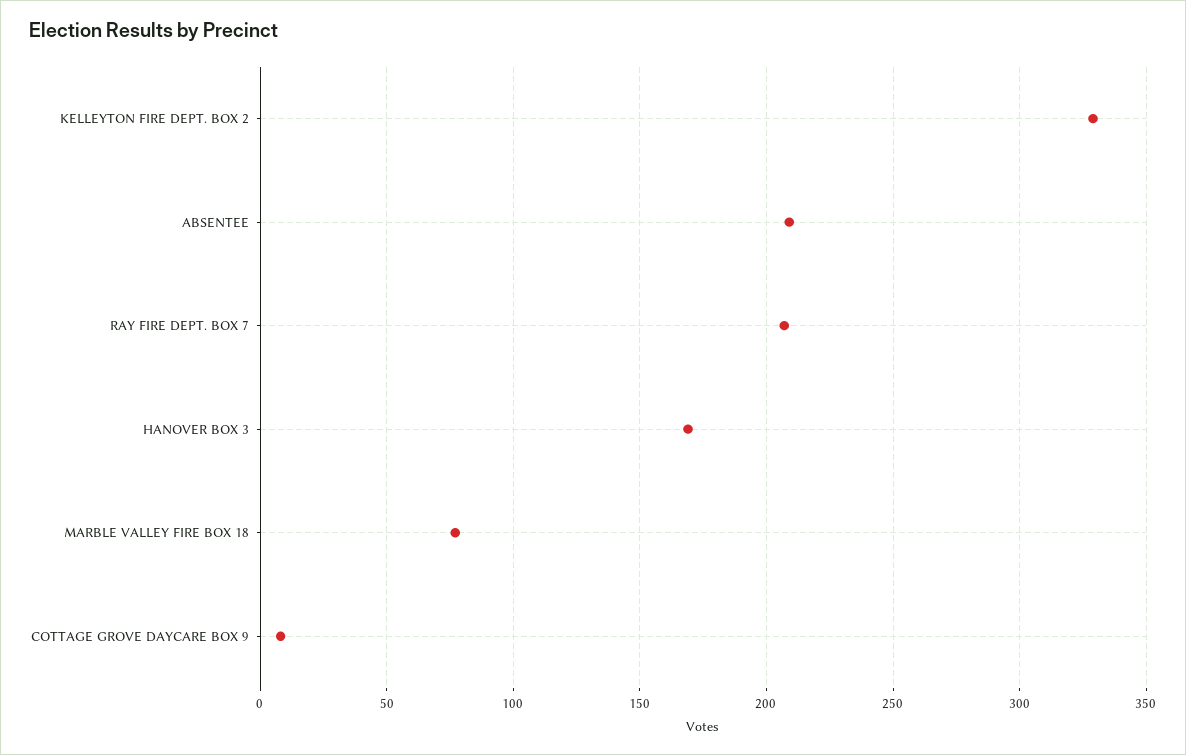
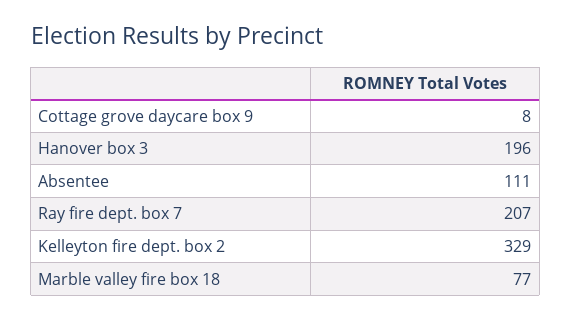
  {
    "KELLEYTON FIRE DEPT. BOX 2": 329,
-   "ABSENTEE": 210,
+   "ABSENTEE": 111,
    "RAY FIRE DEPT. BOX 7": 207,
-   "HANOVER BOX 3": 170,
+   "HANOVER BOX 3": 196,
    "MARBLE VALLEY FIRE BOX 18": 77,
    "COTTAGE GROVE DAYCARE BOX 9": 8
  }

